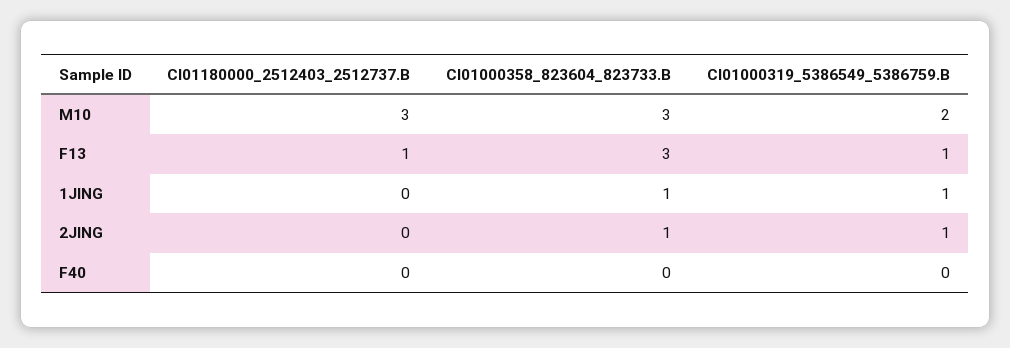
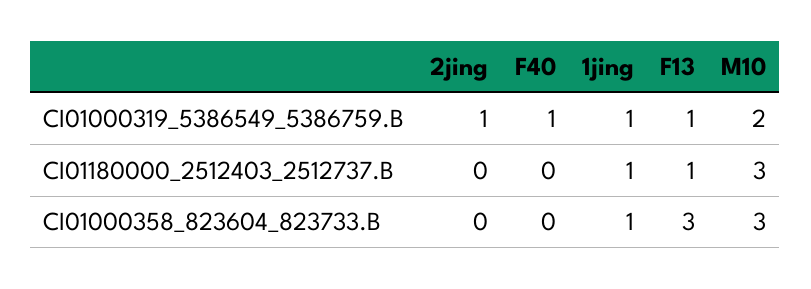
  {
    "CI01180000_2512403_2512737.B": {
      "M10": 3,
      "F13": 1,
-     "1JING": 0,
+     "1JING": 1,
      "2JING": 0,
      "F40": 0
    },
    "CI01000358_823604_823733.B": {
      "M10": 3,
      "F13": 3,
      "1JING": 1,
-     "2JING": 1,
+     "2JING": 0,
      "F40": 0
    },
    "CI01000319_5386549_5386759.B": {
      "M10": 2,
      "F13": 1,
      "1JING": 1,
      "2JING": 1,
-     "F40": 0
+     "F40": 1
    }
  }

